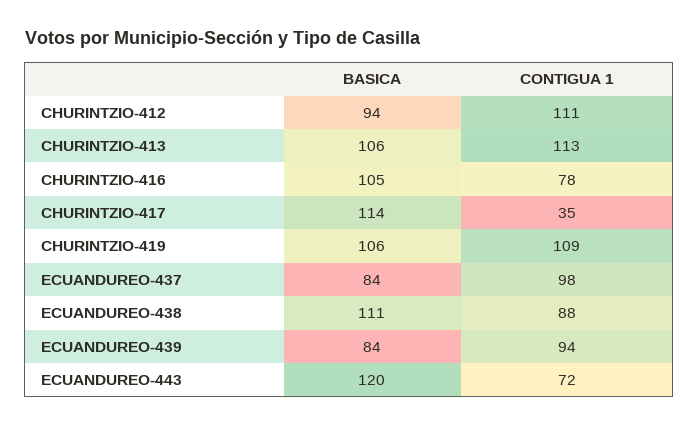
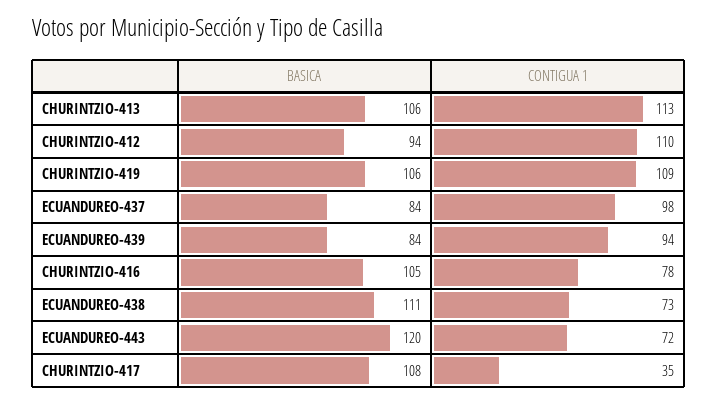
  {
    "BASICA": {
      "CHURINTZIO-412": 94,
      "CHURINTZIO-413": 106,
      "CHURINTZIO-416": 105,
-     "CHURINTZIO-417": 114,
+     "CHURINTZIO-417": 108,
      "CHURINTZIO-419": 106,
      "ECUANDUREO-437": 84,
      "ECUANDUREO-438": 111,
      "ECUANDUREO-439": 84,
      "ECUANDUREO-443": 120
    },
    "CONTIGUA 1": {
-     "CHURINTZIO-412": 111,
+     "CHURINTZIO-412": 110,
      "CHURINTZIO-413": 113,
      "CHURINTZIO-416": 78,
      "CHURINTZIO-417": 35,
      "CHURINTZIO-419": 109,
      "ECUANDUREO-437": 98,
-     "ECUANDUREO-438": 88,
+     "ECUANDUREO-438": 73,
      "ECUANDUREO-439": 94,
      "ECUANDUREO-443": 72
    }
  }

